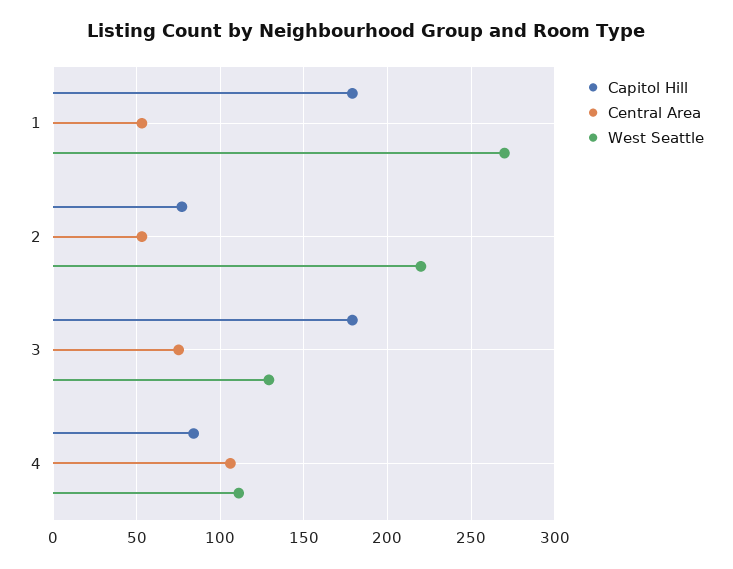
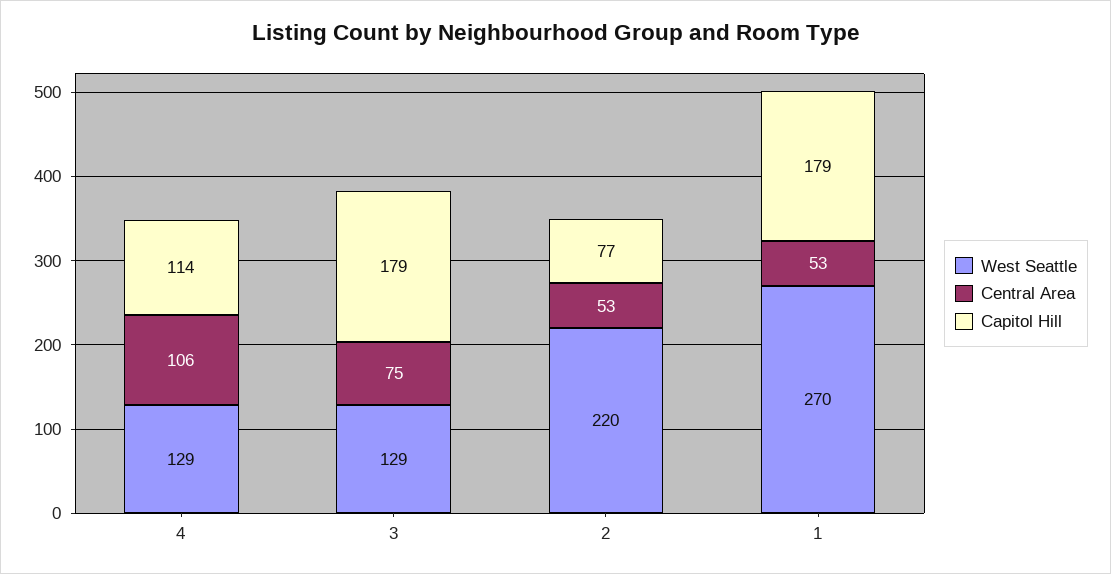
  {
    "Capitol Hill": {
      "1": 179,
      "2": 77,
      "3": 179,
-     "4": 85
+     "4": 114
    },
    "Central Area": {
      "1": 53,
      "2": 53,
      "3": 75,
      "4": 106
    },
    "West Seattle": {
      "1": 270,
      "2": 220,
      "3": 129,
-     "4": 110
+     "4": 129
    }
  }

